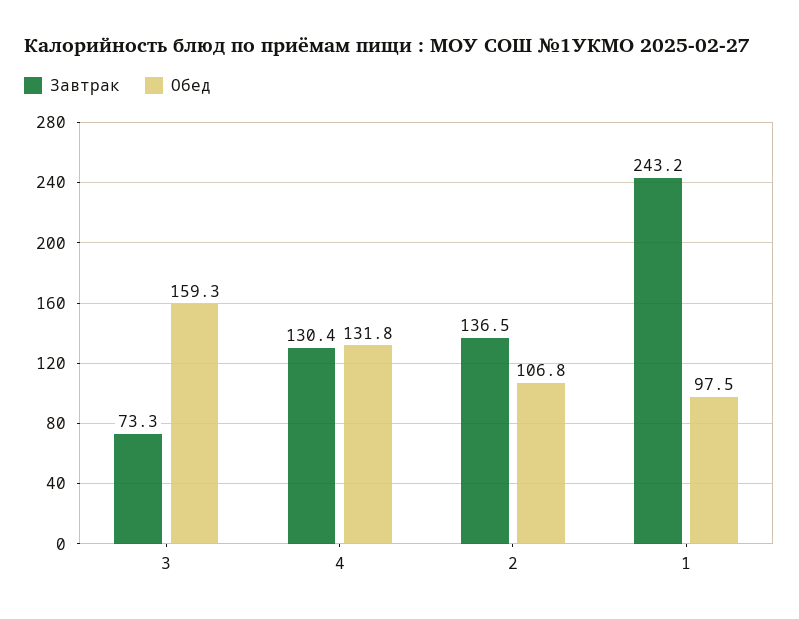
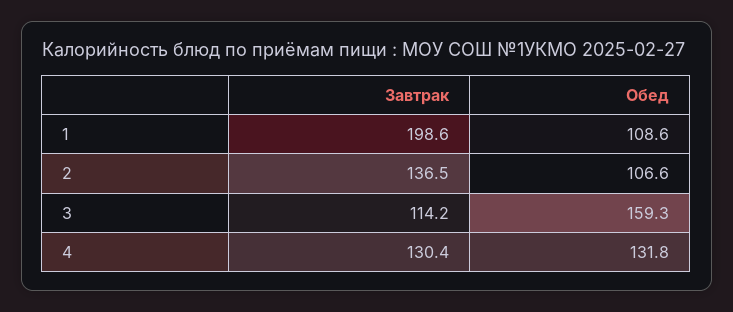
  {
    "Завтрак": {
-     "3": 73.3,
+     "3": 114.2,
      "4": 130.4,
      "2": 136.5,
-     "1": 243.2
+     "1": 198.6
    },
    "Обед": {
      "3": 159.3,
      "4": 131.8,
-     "2": 106.8,
+     "2": 106.6,
-     "1": 97.5
+     "1": 108.6
    }
  }

